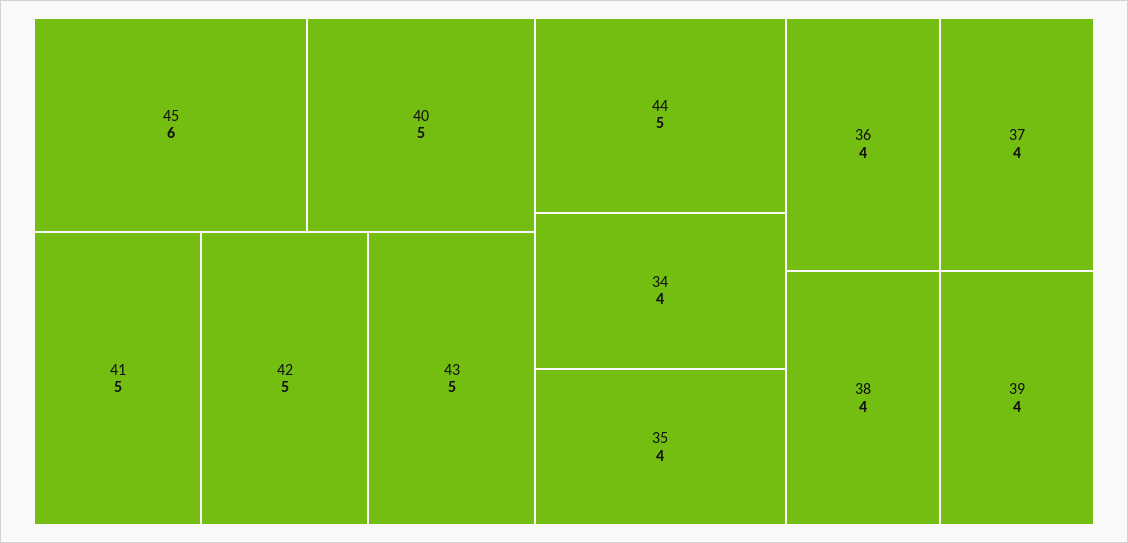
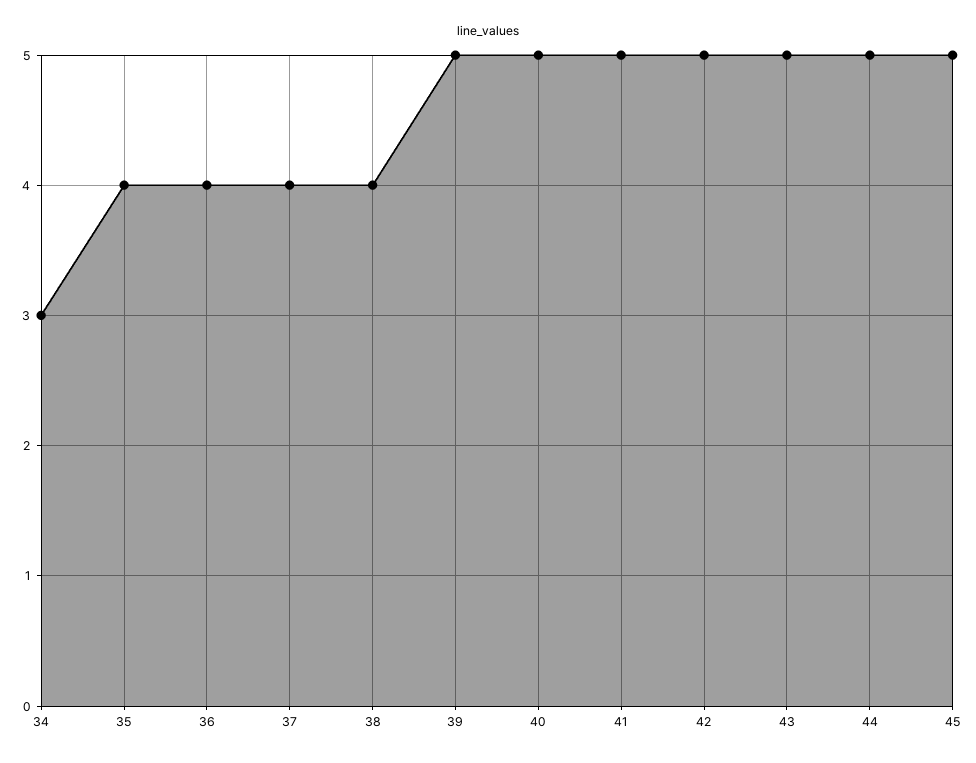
  {
-   "45": 6,
+   "45": 5,
    "40": 5,
    "41": 5,
    "42": 5,
    "43": 5,
    "44": 5,
-   "34": 4,
+   "34": 3,
    "35": 4,
    "36": 4,
    "37": 4,
    "38": 4,
-   "39": 4
+   "39": 5
  }

